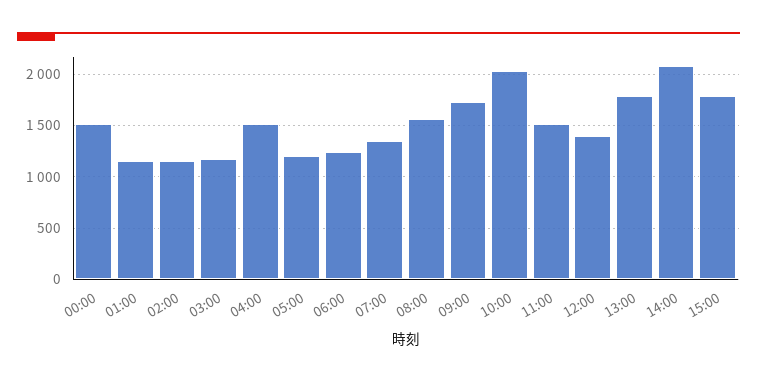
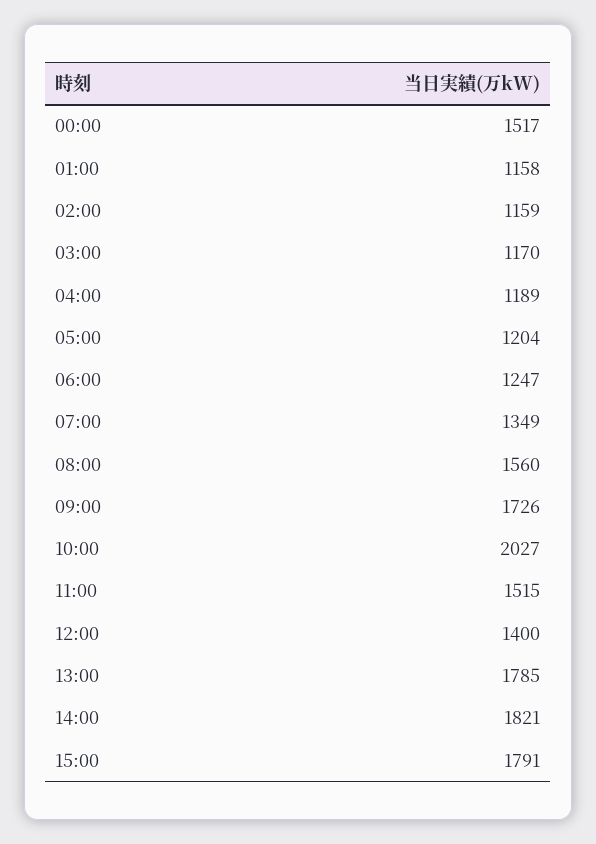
  {
    "00:00": 1517,
    "01:00": 1158,
    "02:00": 1159,
    "03:00": 1170,
-   "04:00": 1500,
+   "04:00": 1189,
    "05:00": 1204,
    "06:00": 1247,
    "07:00": 1349,
    "08:00": 1560,
    "09:00": 1726,
    "10:00": 2027,
    "11:00": 1515,
    "12:00": 1400,
    "13:00": 1785,
-   "14:00": 2100,
+   "14:00": 1821,
    "15:00": 1791
  }

